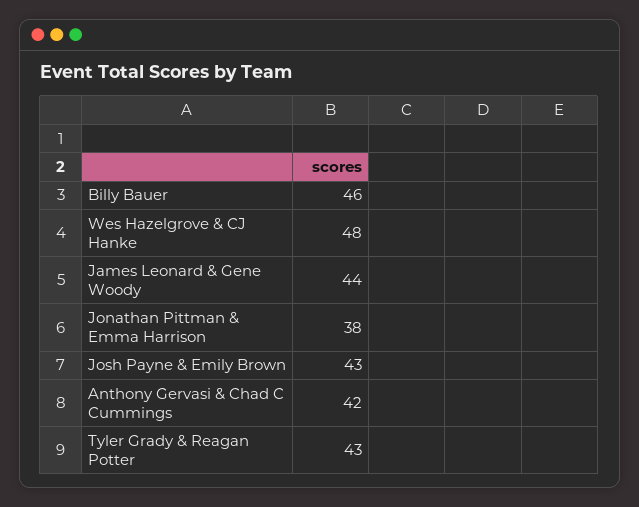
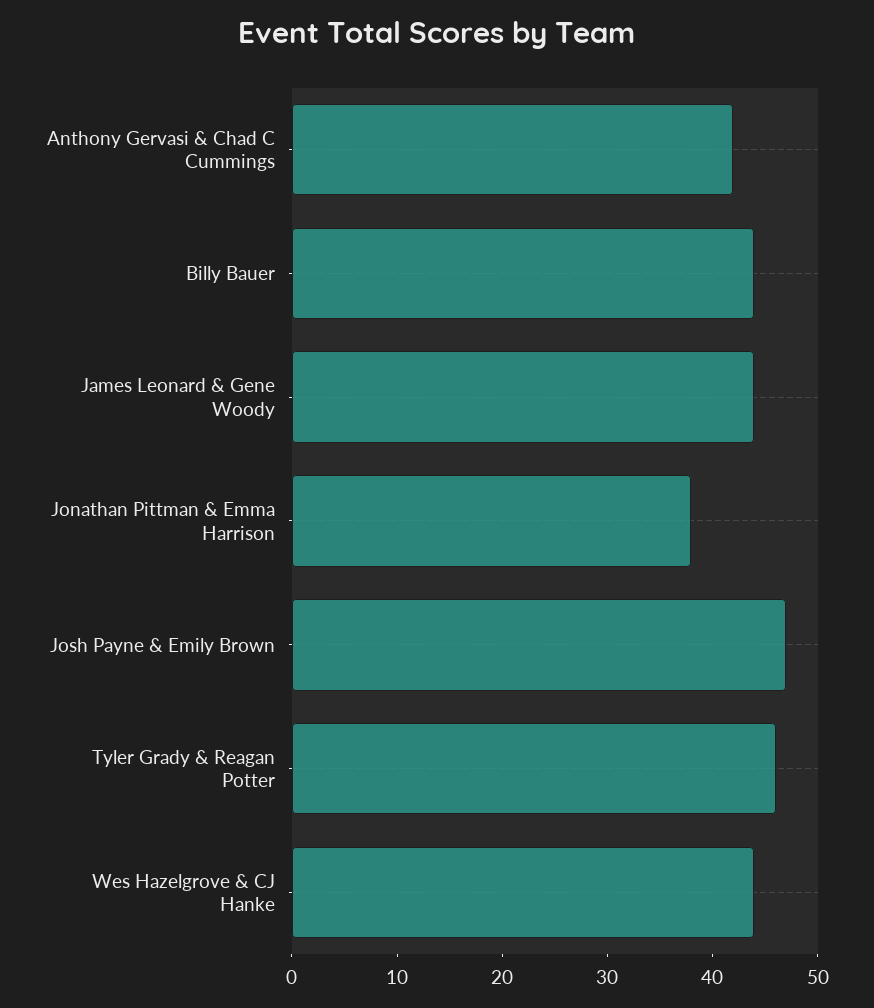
  {
-   "Billy Bauer": 46,
+   "Billy Bauer": 44,
-   "Wes Hazelgrove & CJ Hanke": 48,
+   "Wes Hazelgrove & CJ Hanke": 44,
    "James Leonard & Gene Woody": 44,
    "Jonathan Pittman & Emma Harrison": 38,
-   "Josh Payne & Emily Brown": 43,
+   "Josh Payne & Emily Brown": 47,
    "Anthony Gervasi & Chad C Cummings": 42,
-   "Tyler Grady & Reagan Potter": 43
+   "Tyler Grady & Reagan Potter": 46
  }

